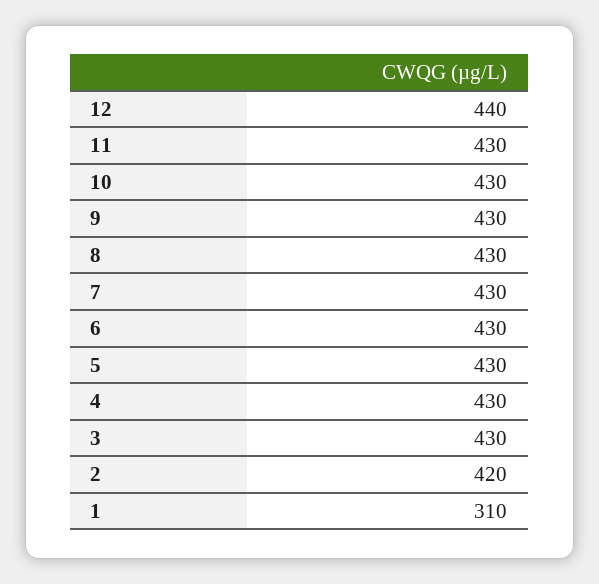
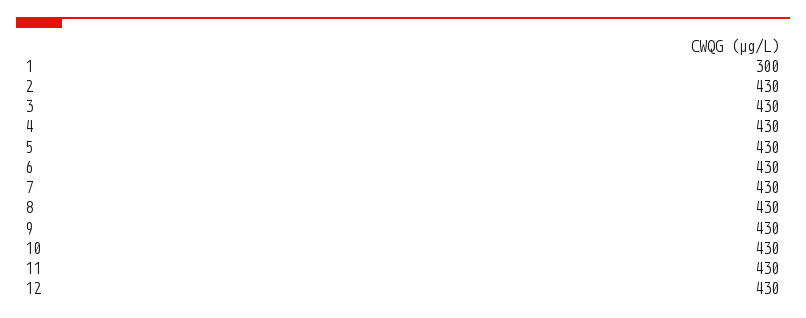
  {
-   "12": 440,
+   "12": 430,
    "11": 430,
    "10": 430,
    "9": 430,
    "8": 430,
    "7": 430,
    "6": 430,
    "5": 430,
    "4": 430,
    "3": 430,
-   "2": 420,
+   "2": 430,
-   "1": 310
+   "1": 300
  }

